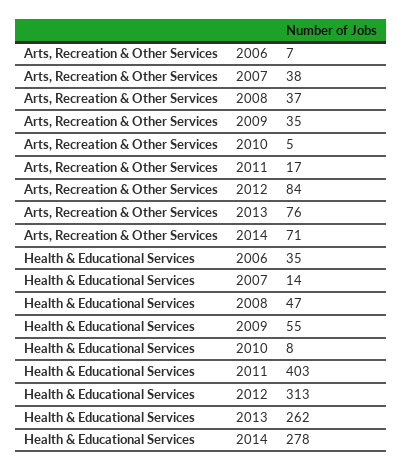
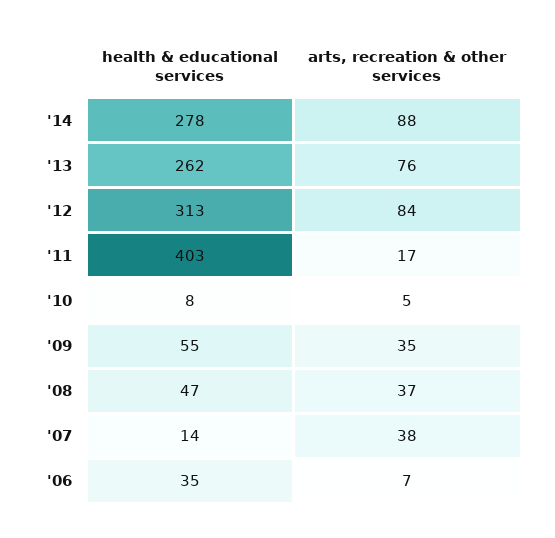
  {
    "Arts, Recreation & Other Services": {
      "2006": 7,
      "2007": 38,
      "2008": 37,
      "2009": 35,
      "2010": 5,
      "2011": 17,
      "2012": 84,
      "2013": 76,
-     "2014": 71
+     "2014": 88
    },
    "Health & Educational Services": {
      "2006": 35,
      "2007": 14,
      "2008": 47,
      "2009": 55,
      "2010": 8,
      "2011": 403,
      "2012": 313,
      "2013": 262,
      "2014": 278
    }
  }

